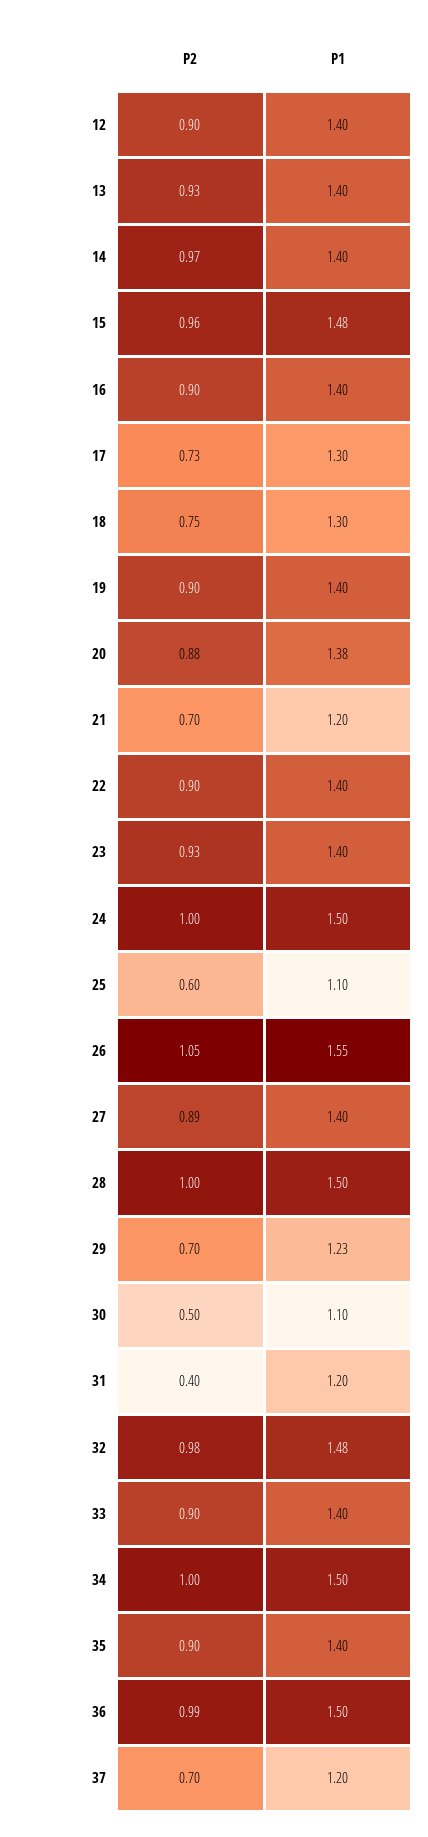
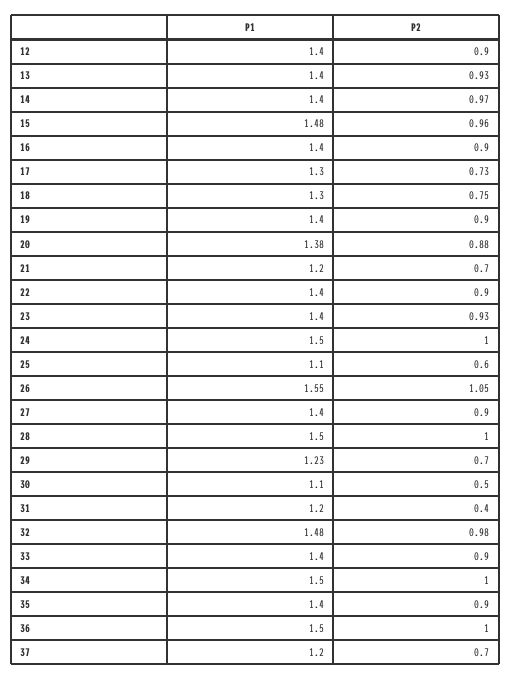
  {
    "P2": {
      "12": 0.9,
      "13": 0.93,
      "14": 0.97,
      "15": 0.96,
      "16": 0.9,
      "17": 0.73,
      "18": 0.75,
      "19": 0.9,
      "20": 0.88,
      "21": 0.7,
      "22": 0.9,
      "23": 0.93,
      "24": 1,
      "25": 0.6,
      "26": 1.05,
-     "27": 0.89,
+     "27": 0.9,
      "28": 1,
      "29": 0.7,
      "30": 0.5,
      "31": 0.4,
      "32": 0.98,
      "33": 0.9,
      "34": 1,
      "35": 0.9,
-     "36": 0.99,
+     "36": 1,
      "37": 0.7
    },
    "P1": {
      "12": 1.4,
      "13": 1.4,
      "14": 1.4,
      "15": 1.48,
      "16": 1.4,
      "17": 1.3,
      "18": 1.3,
      "19": 1.4,
      "20": 1.38,
      "21": 1.2,
      "22": 1.4,
      "23": 1.4,
      "24": 1.5,
      "25": 1.1,
      "26": 1.55,
      "27": 1.4,
      "28": 1.5,
      "29": 1.23,
      "30": 1.1,
      "31": 1.2,
      "32": 1.48,
      "33": 1.4,
      "34": 1.5,
      "35": 1.4,
      "36": 1.5,
      "37": 1.2
    }
  }

